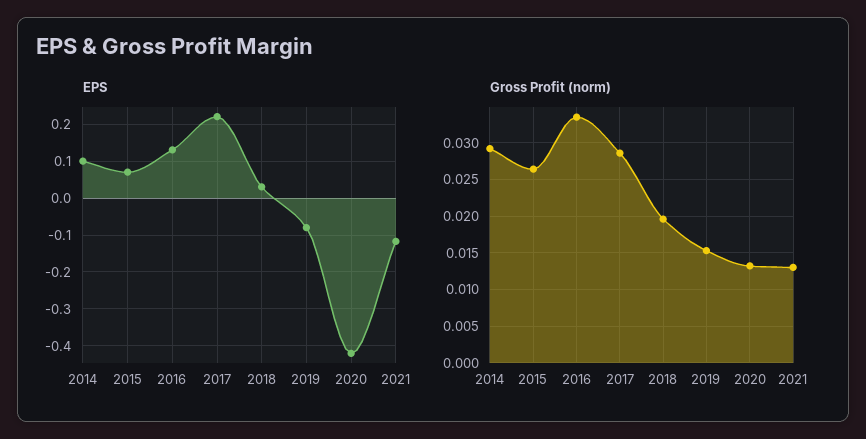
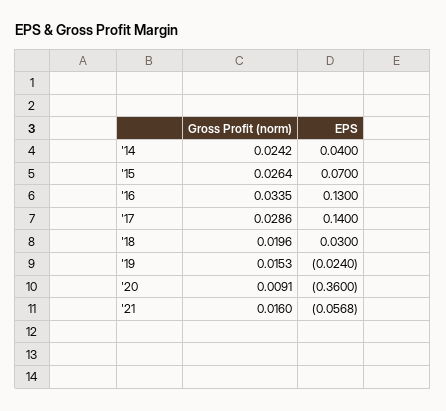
  {
    "EPS": {
-     "2014": 0.1,
+     "2014": 0.04,
      "2015": 0.07,
      "2016": 0.13,
-     "2017": 0.22,
+     "2017": 0.14,
      "2018": 0.03,
-     "2019": -0.08,
+     "2019": -0.024,
-     "2020": -0.42,
+     "2020": -0.36,
-     "2021": -0.12
+     "2021": -0.0568
    },
    "Gross Profit (norm)": {
-     "2014": 0.029,
+     "2014": 0.0242,
      "2015": 0.0264,
      "2016": 0.0335,
      "2017": 0.0286,
      "2018": 0.0196,
      "2019": 0.0153,
-     "2020": 0.013,
+     "2020": 0.0091,
-     "2021": 0.013
+     "2021": 0.016
    }
  }

